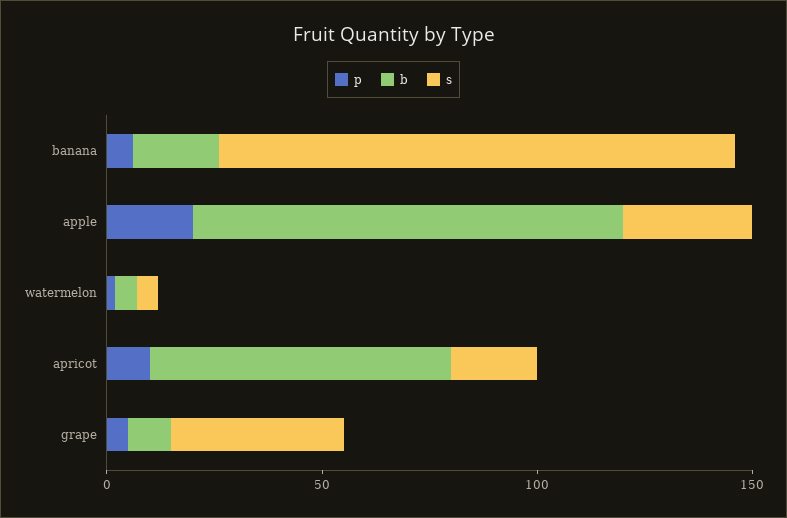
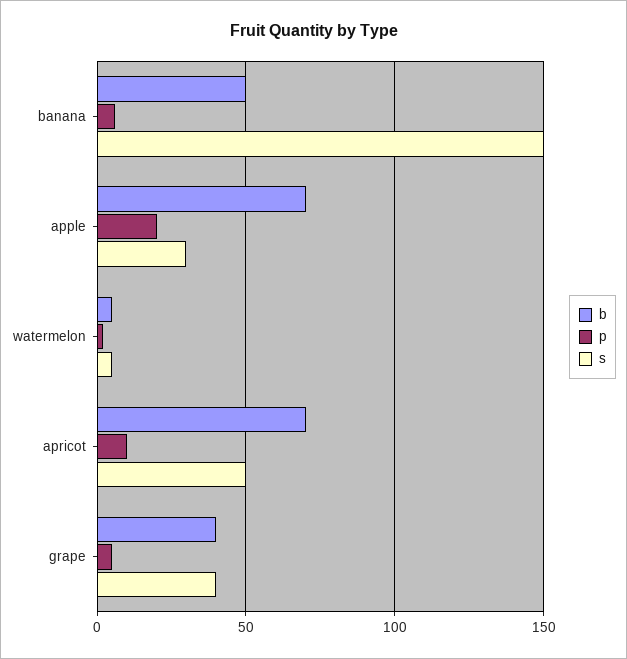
  {
    "p": {
      "banana": 5,
      "apple": 20,
      "watermelon": 0,
      "apricot": 10,
      "grape": 5
    },
    "b": {
-     "banana": 20,
+     "banana": 50,
-     "apple": 100,
+     "apple": 70,
      "watermelon": 5,
      "apricot": 70,
-     "grape": 10
+     "grape": 40
    },
    "s": {
-     "banana": 120,
+     "banana": 150,
      "apple": 30,
      "watermelon": 5,
-     "apricot": 20,
+     "apricot": 50,
      "grape": 40
    }
  }

